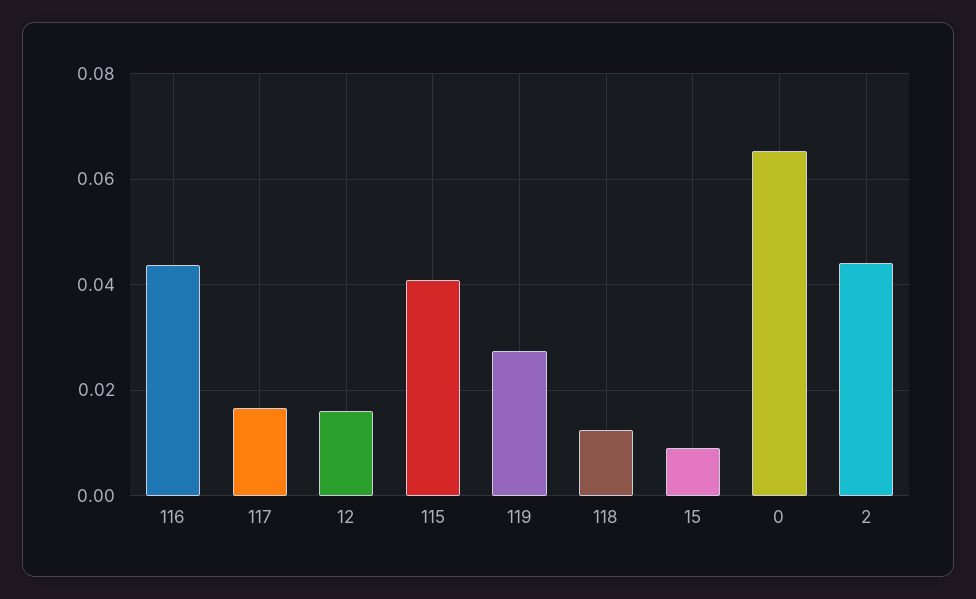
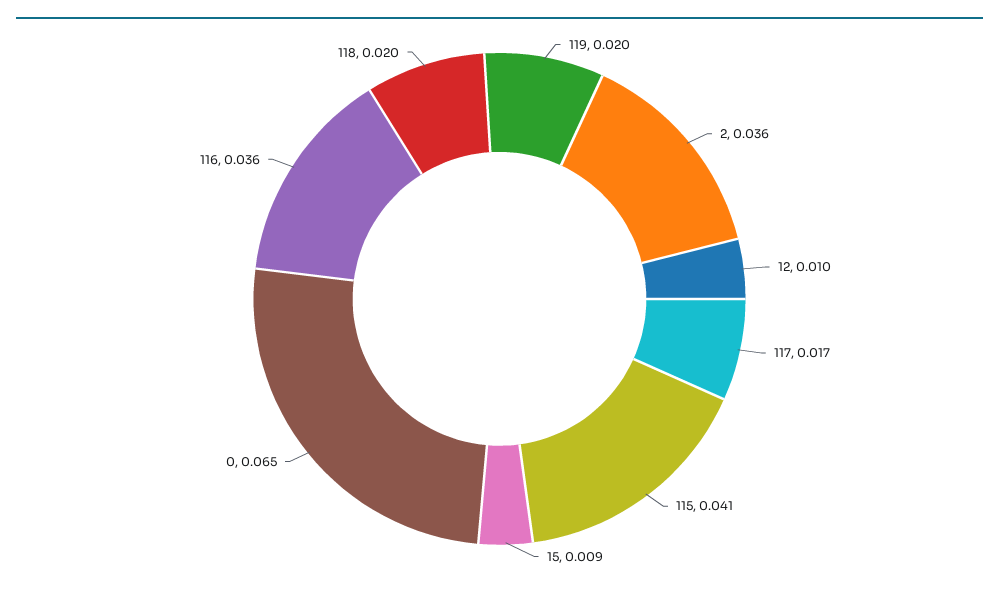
  {
-   "116": 0.044,
+   "116": 0.036,
    "117": 0.017,
-   "12": 0.016,
+   "12": 0.01,
    "115": 0.041,
-   "119": 0.028,
+   "119": 0.02,
-   "118": 0.012,
+   "118": 0.02,
    "15": 0.009,
    "0": 0.065,
-   "2": 0.044
+   "2": 0.036
  }

